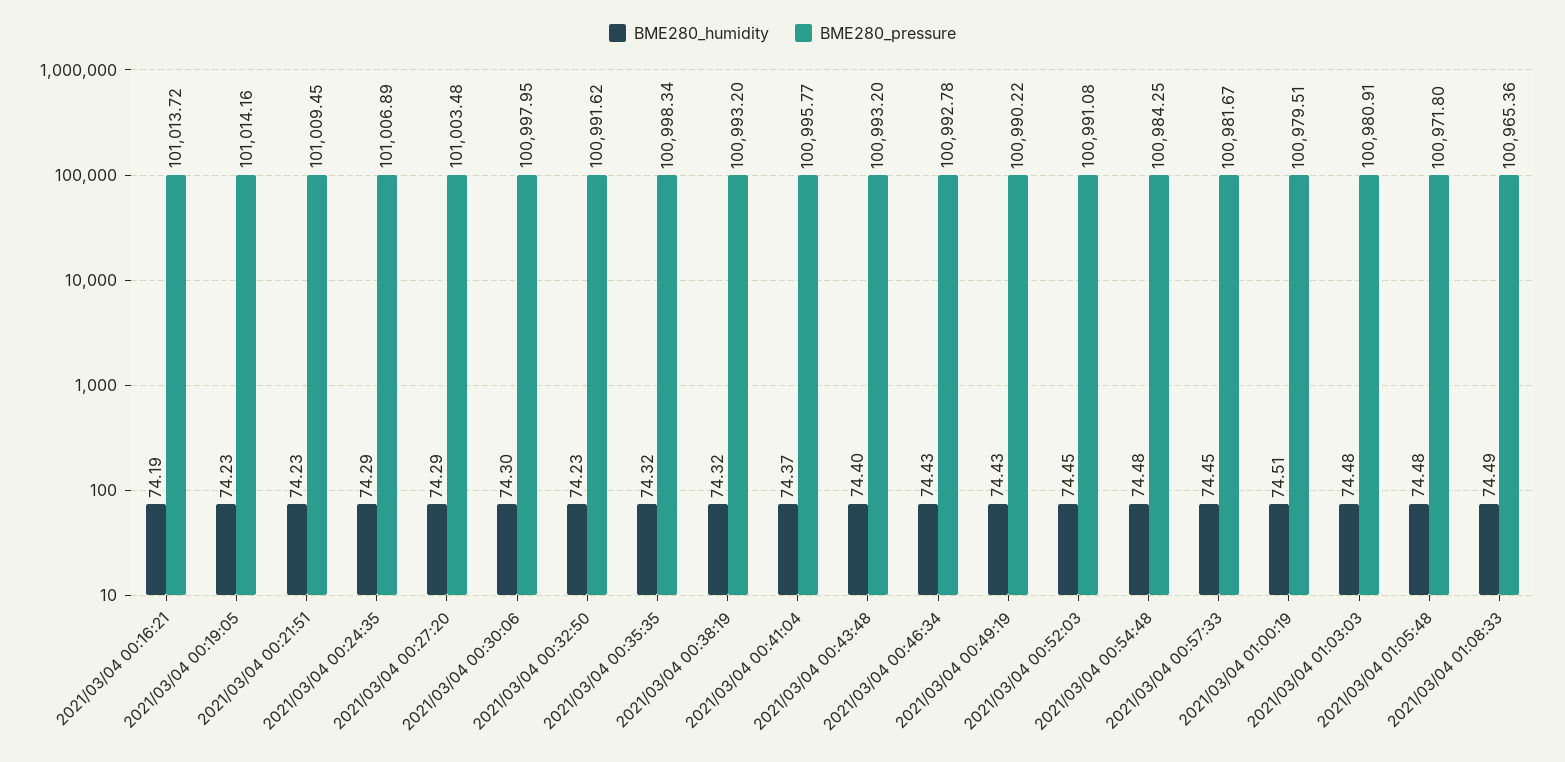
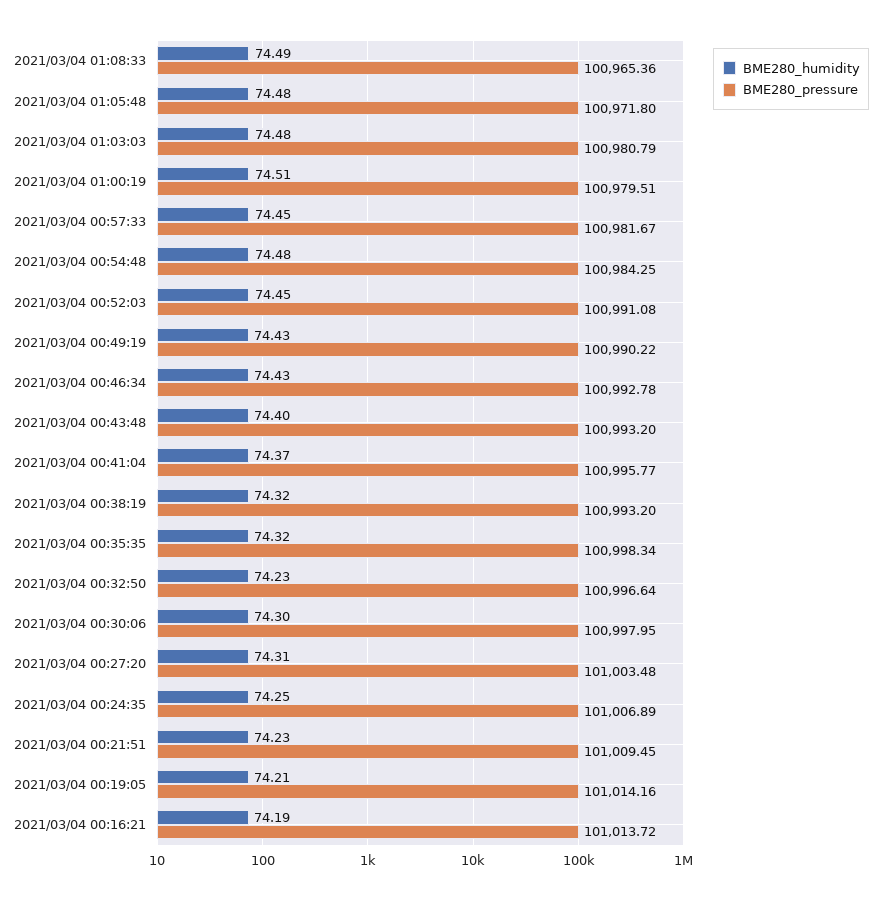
  {
    "BME280_humidity": {
      "2021/03/04 00:16:21": 74.19,
-     "2021/03/04 00:19:05": 74.23,
+     "2021/03/04 00:19:05": 74.21,
      "2021/03/04 00:21:51": 74.23,
-     "2021/03/04 00:24:35": 74.29,
+     "2021/03/04 00:24:35": 74.25,
-     "2021/03/04 00:27:20": 74.29,
+     "2021/03/04 00:27:20": 74.31,
      "2021/03/04 00:30:06": 74.3,
      "2021/03/04 00:32:50": 74.23,
      "2021/03/04 00:35:35": 74.32,
      "2021/03/04 00:38:19": 74.32,
      "2021/03/04 00:41:04": 74.37,
      "2021/03/04 00:43:48": 74.4,
      "2021/03/04 00:46:34": 74.43,
      "2021/03/04 00:49:19": 74.43,
      "2021/03/04 00:52:03": 74.45,
      "2021/03/04 00:54:48": 74.48,
      "2021/03/04 00:57:33": 74.45,
      "2021/03/04 01:00:19": 74.51,
      "2021/03/04 01:03:03": 74.48,
      "2021/03/04 01:05:48": 74.48,
      "2021/03/04 01:08:33": 74.49
    },
    "BME280_pressure": {
      "2021/03/04 00:16:21": 101013.72,
      "2021/03/04 00:19:05": 101014.16,
      "2021/03/04 00:21:51": 101009.45,
      "2021/03/04 00:24:35": 101006.89,
      "2021/03/04 00:27:20": 101003.48,
      "2021/03/04 00:30:06": 100997.95,
-     "2021/03/04 00:32:50": 100991.62,
+     "2021/03/04 00:32:50": 100996.64,
      "2021/03/04 00:35:35": 100998.34,
      "2021/03/04 00:38:19": 100993.2,
      "2021/03/04 00:41:04": 100995.77,
      "2021/03/04 00:43:48": 100993.2,
      "2021/03/04 00:46:34": 100992.78,
      "2021/03/04 00:49:19": 100990.22,
      "2021/03/04 00:52:03": 100991.08,
      "2021/03/04 00:54:48": 100984.25,
      "2021/03/04 00:57:33": 100981.67,
      "2021/03/04 01:00:19": 100979.51,
-     "2021/03/04 01:03:03": 100980.91,
+     "2021/03/04 01:03:03": 100980.79,
      "2021/03/04 01:05:48": 100971.8,
      "2021/03/04 01:08:33": 100965.36
    }
  }

